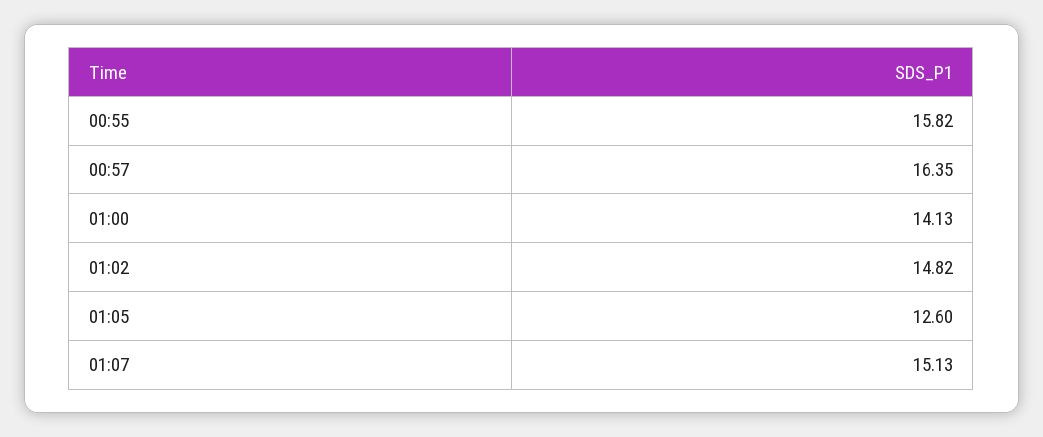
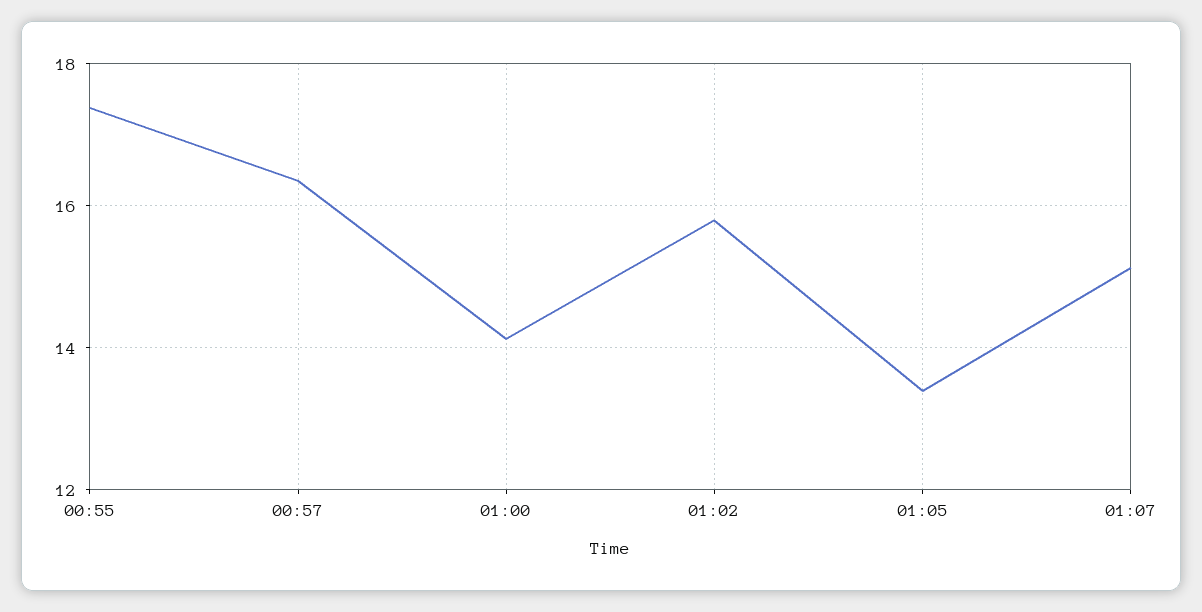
  {
-   "00:55": 15.82,
+   "00:55": 17.4,
    "00:57": 16.35,
    "01:00": 14.13,
-   "01:02": 14.82,
+   "01:02": 15.8,
-   "01:05": 12.6,
+   "01:05": 13.4,
    "01:07": 15.13
  }

